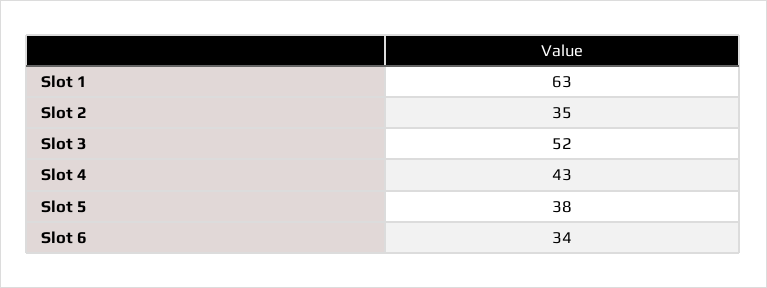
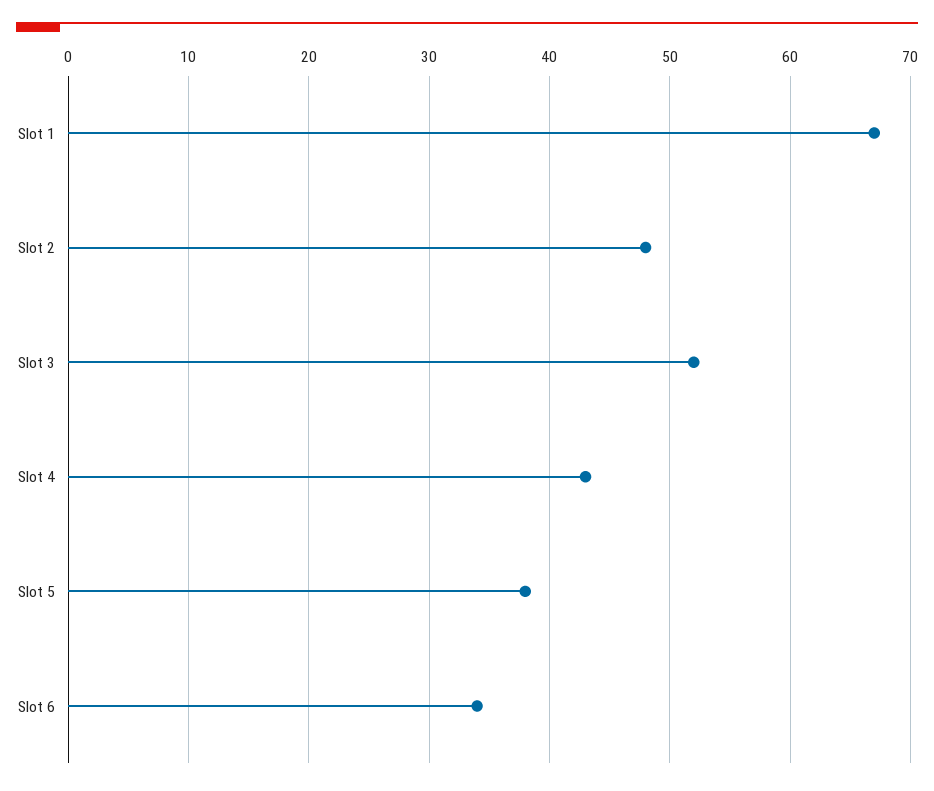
  {
-   "Slot 1": 63,
+   "Slot 1": 67,
-   "Slot 2": 35,
+   "Slot 2": 48,
    "Slot 3": 52,
    "Slot 4": 43,
    "Slot 5": 38,
    "Slot 6": 34
  }

